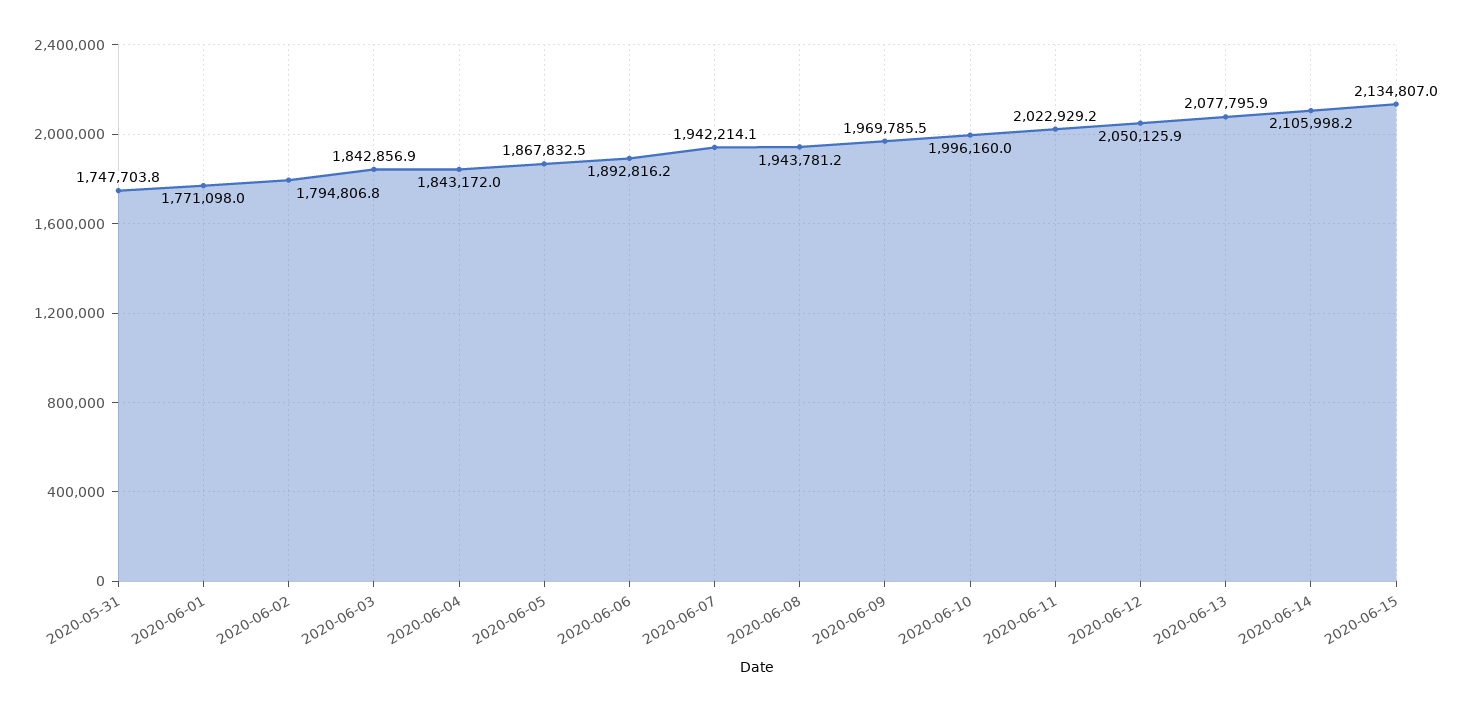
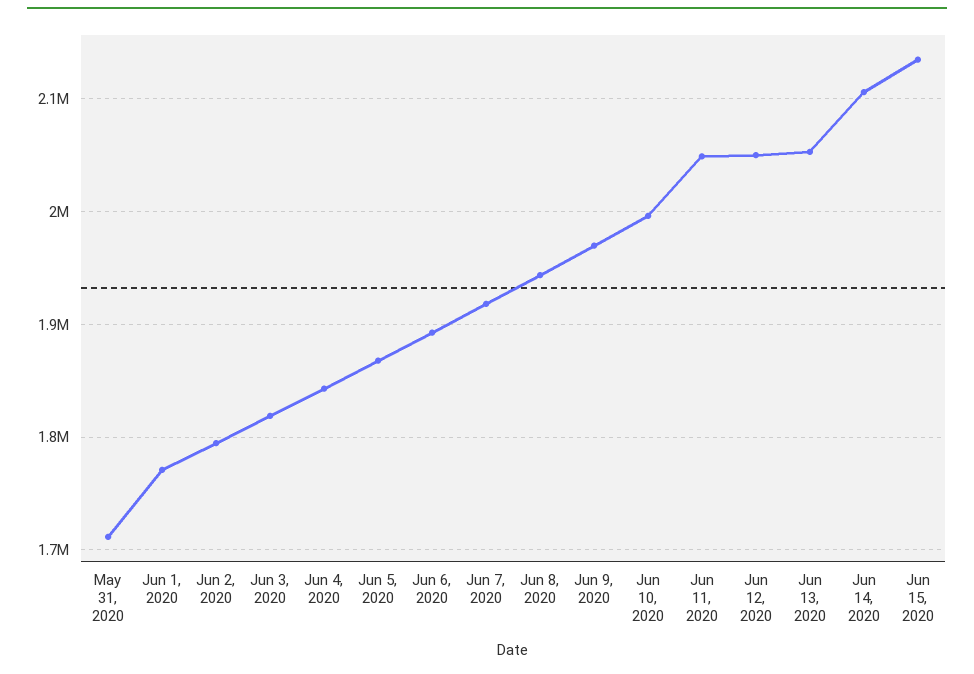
  {
-   "2020-05-31": 1747703.8,
+   "2020-05-31": 1710000,
    "2020-06-01": 1771098,
    "2020-06-02": 1794806.8,
-   "2020-06-03": 1842856.9,
+   "2020-06-03": 1820000,
    "2020-06-04": 1843172,
    "2020-06-05": 1867832.5,
    "2020-06-06": 1892816.2,
-   "2020-06-07": 1942214.1,
+   "2020-06-07": 1920000,
    "2020-06-08": 1943781.2,
    "2020-06-09": 1969785.5,
    "2020-06-10": 1996160,
-   "2020-06-11": 2022929.2,
+   "2020-06-11": 2050000,
    "2020-06-12": 2050125.9,
-   "2020-06-13": 2077795.9,
+   "2020-06-13": 2050000,
    "2020-06-14": 2105998.2,
    "2020-06-15": 2134807
  }

